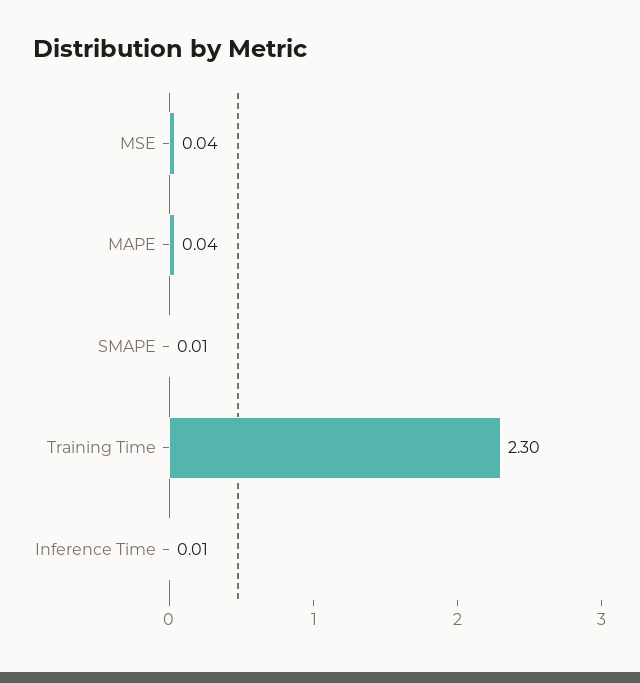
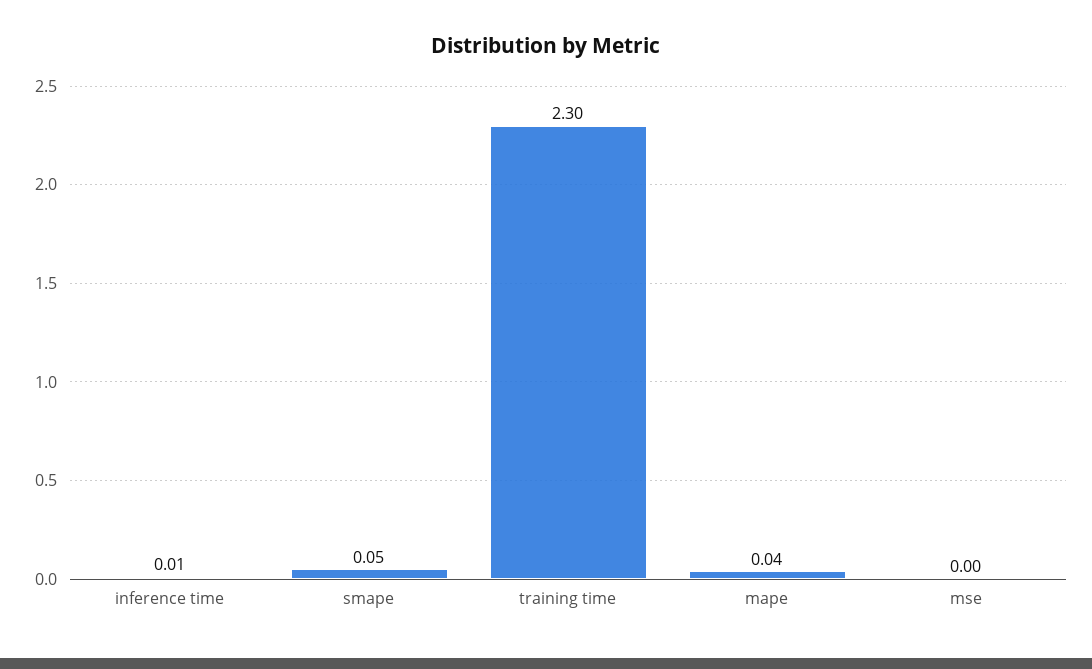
  {
-   "MSE": 0.04,
+   "MSE": 0,
    "MAPE": 0.04,
-   "SMAPE": 0.01,
+   "SMAPE": 0.05,
    "Training Time": 2.3,
    "Inference Time": 0.01
  }

